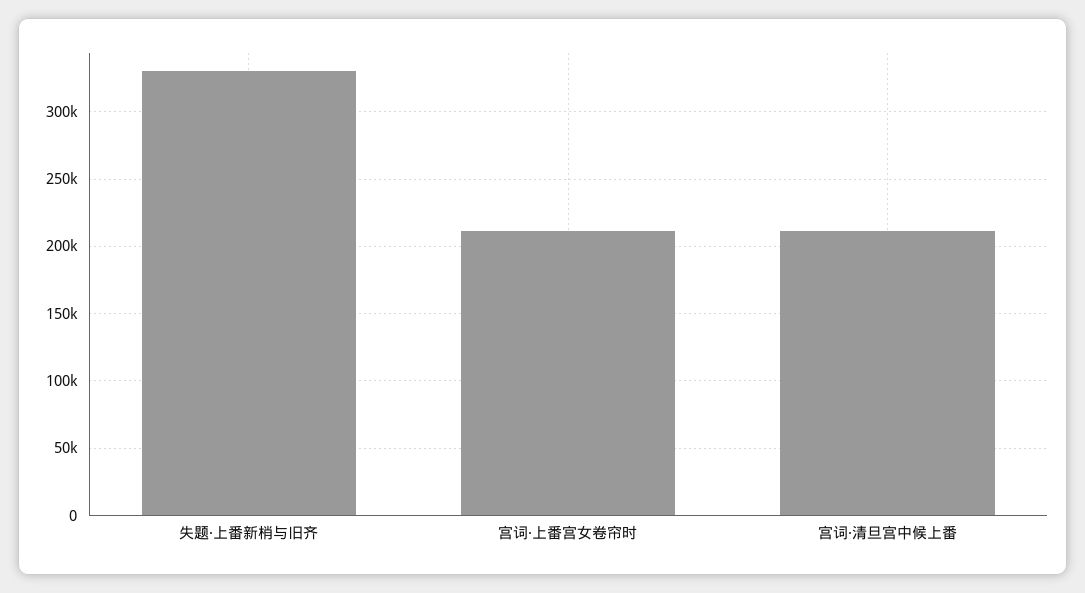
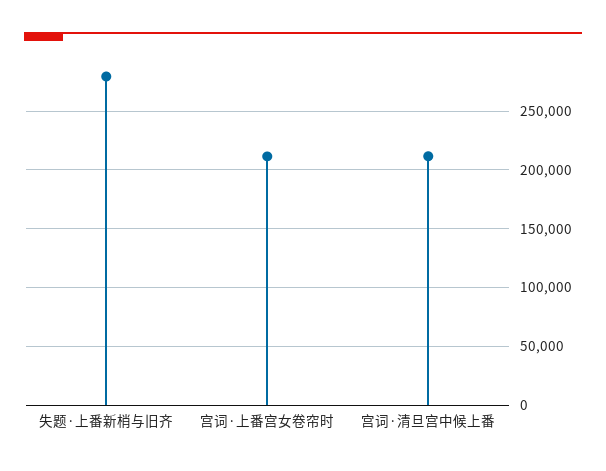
  {
-   "失题·上番新梢与旧齐": 330000,
+   "失题·上番新梢与旧齐": 280000,
    "宫词·上番宫女卷帘时": 210000,
    "宫词·清旦宫中候上番": 210000
  }

